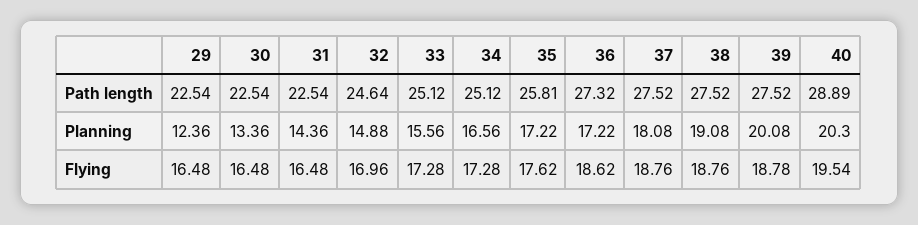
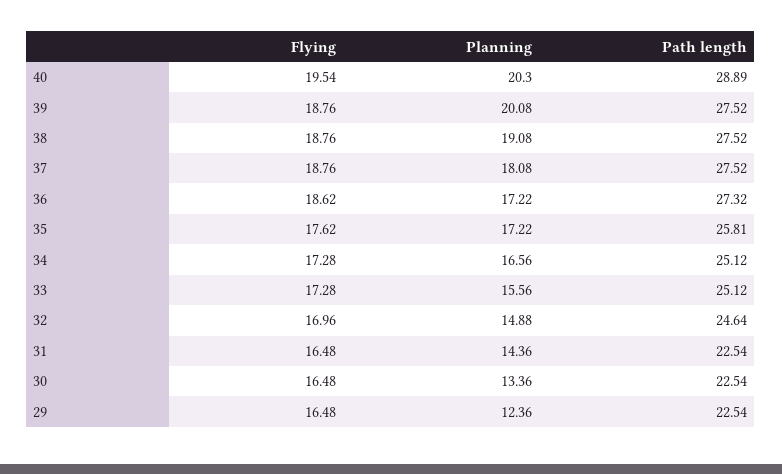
  {
    "29": {
      "Path length": 22.54,
      "Planning": 12.36,
      "Flying": 16.48
    },
    "30": {
      "Path length": 22.54,
      "Planning": 13.36,
      "Flying": 16.48
    },
    "31": {
      "Path length": 22.54,
      "Planning": 14.36,
      "Flying": 16.48
    },
    "32": {
      "Path length": 24.64,
      "Planning": 14.88,
      "Flying": 16.96
    },
    "33": {
      "Path length": 25.12,
      "Planning": 15.56,
      "Flying": 17.28
    },
    "34": {
      "Path length": 25.12,
      "Planning": 16.56,
      "Flying": 17.28
    },
    "35": {
      "Path length": 25.81,
      "Planning": 17.22,
      "Flying": 17.62
    },
    "36": {
      "Path length": 27.32,
      "Planning": 17.22,
      "Flying": 18.62
    },
    "37": {
      "Path length": 27.52,
      "Planning": 18.08,
      "Flying": 18.76
    },
    "38": {
      "Path length": 27.52,
      "Planning": 19.08,
      "Flying": 18.76
    },
    "39": {
      "Path length": 27.52,
      "Planning": 20.08,
-     "Flying": 18.78
+     "Flying": 18.76
    },
    "40": {
      "Path length": 28.89,
      "Planning": 20.3,
      "Flying": 19.54
    }
  }

